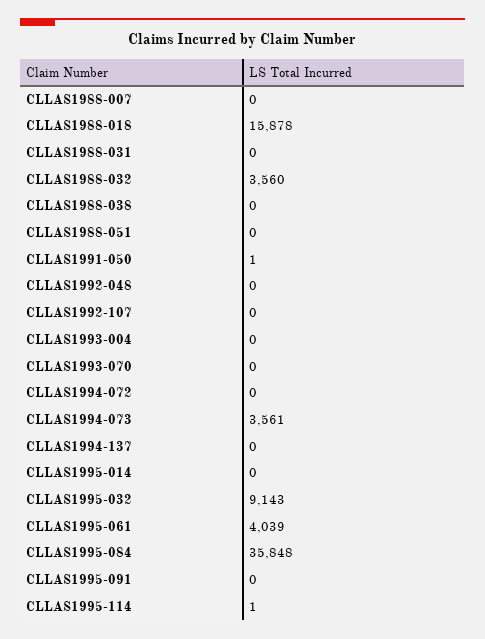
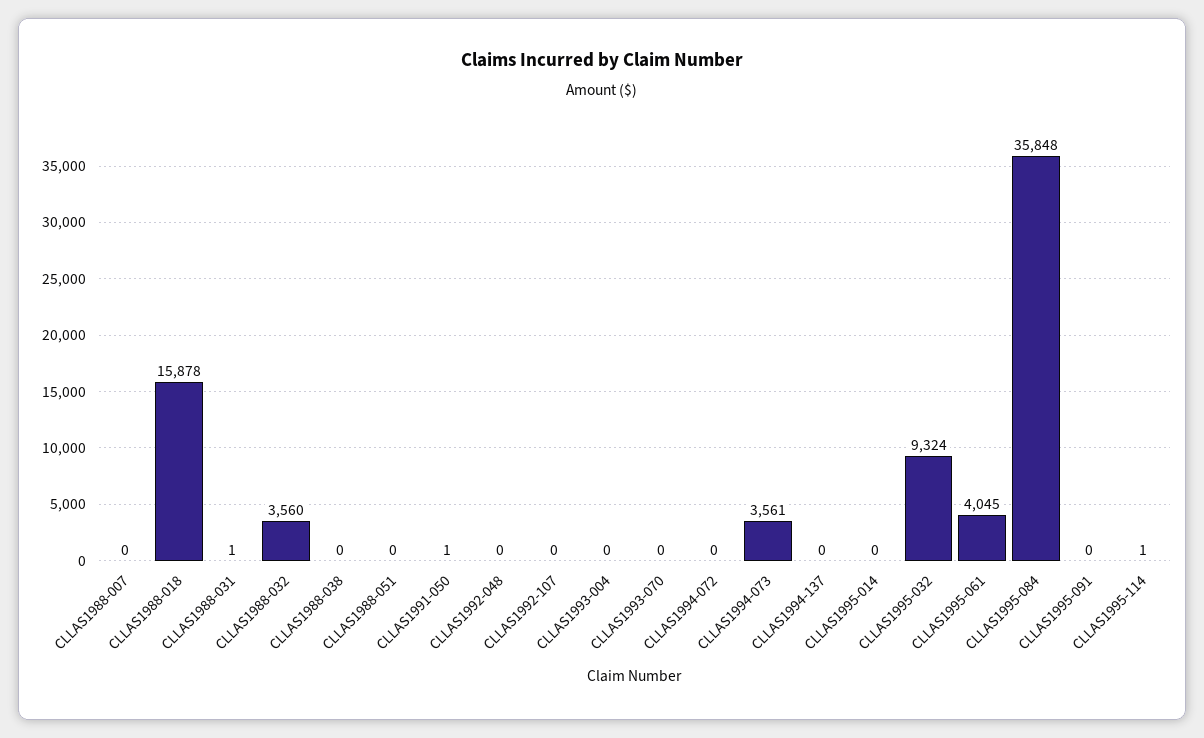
  {
    "CLLAS1988-007": 0,
    "CLLAS1988-018": 15878,
-   "CLLAS1988-031": 0,
+   "CLLAS1988-031": 1,
    "CLLAS1988-032": 3560,
    "CLLAS1988-038": 0,
    "CLLAS1988-051": 0,
    "CLLAS1991-050": 1,
    "CLLAS1992-048": 0,
    "CLLAS1992-107": 0,
    "CLLAS1993-004": 0,
    "CLLAS1993-070": 0,
    "CLLAS1994-072": 0,
    "CLLAS1994-073": 3561,
    "CLLAS1994-137": 0,
    "CLLAS1995-014": 0,
-   "CLLAS1995-032": 9143,
+   "CLLAS1995-032": 9324,
-   "CLLAS1995-061": 4039,
+   "CLLAS1995-061": 4045,
    "CLLAS1995-084": 35848,
    "CLLAS1995-091": 0,
    "CLLAS1995-114": 1
  }

